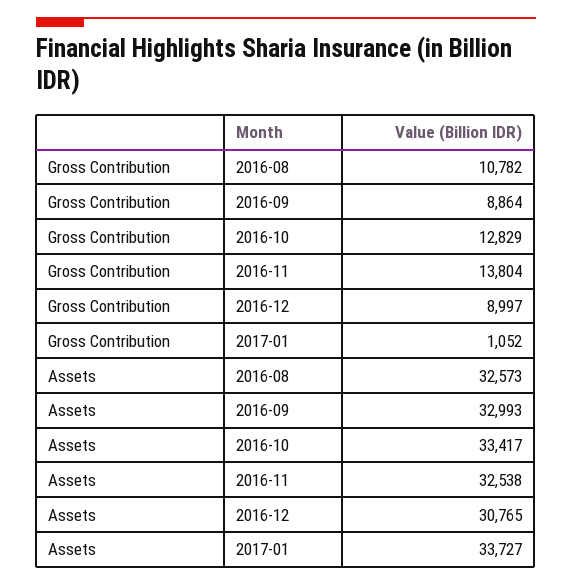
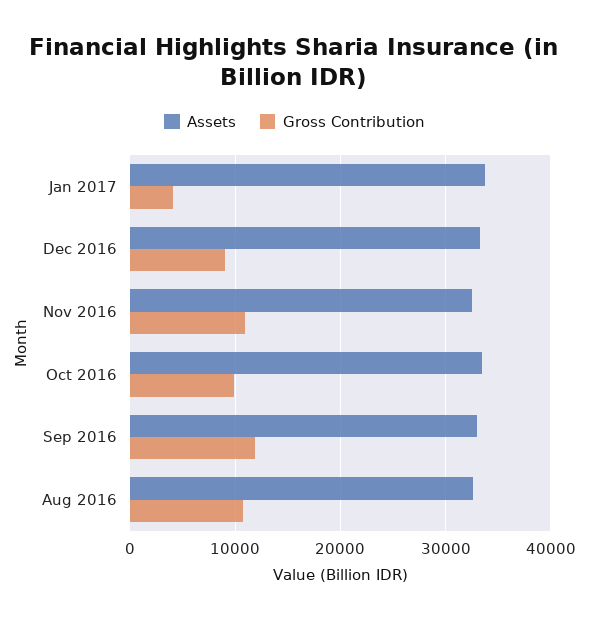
  {
    "Gross Contribution": {
      "2016-08": 10782,
-     "2016-09": 8864,
+     "2016-09": 12000,
-     "2016-10": 12829,
+     "2016-10": 10000,
-     "2016-11": 13804,
+     "2016-11": 11000,
      "2016-12": 8997,
-     "2017-01": 1052
+     "2017-01": 4000
    },
    "Assets": {
      "2016-08": 32573,
      "2016-09": 32993,
      "2016-10": 33417,
      "2016-11": 32538,
-     "2016-12": 30765,
+     "2016-12": 33000,
      "2017-01": 33727
    }
  }

